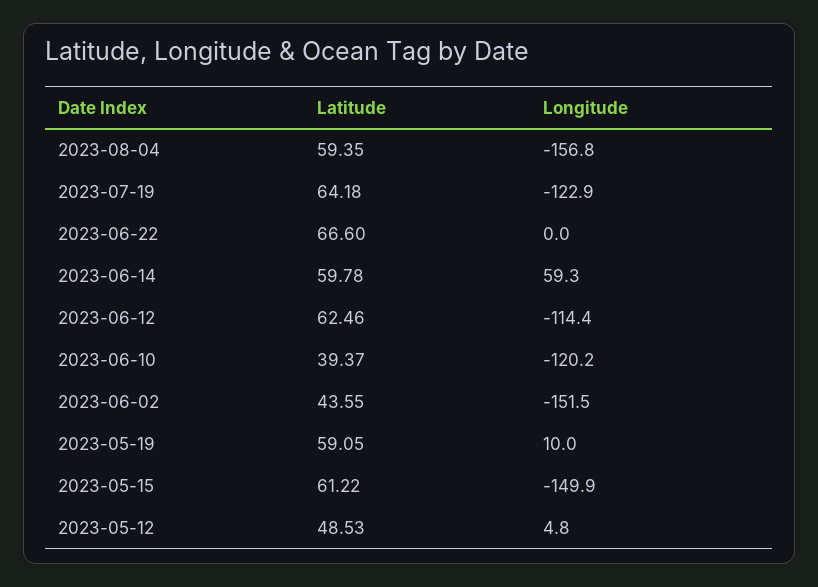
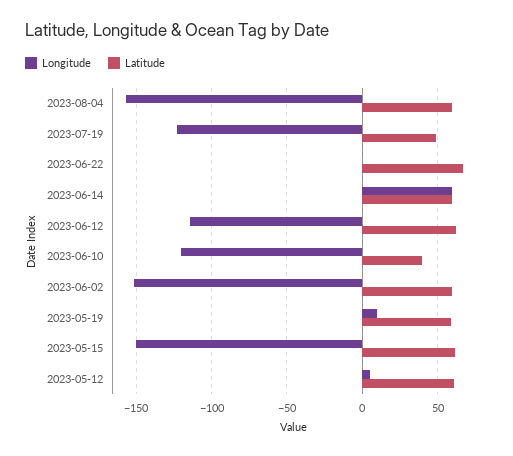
  {
    "Latitude": {
      "2023-08-04": 59.35,
-     "2023-07-19": 64.18,
+     "2023-07-19": 50,
      "2023-06-22": 66.6,
      "2023-06-14": 59.78,
      "2023-06-12": 62.46,
      "2023-06-10": 39.37,
-     "2023-06-02": 43.55,
+     "2023-06-02": 60,
      "2023-05-19": 59.05,
      "2023-05-15": 61.22,
-     "2023-05-12": 48.53
+     "2023-05-12": 60
    },
    "Longitude": {
      "2023-08-04": -156.8,
      "2023-07-19": -122.9,
      "2023-06-22": 0,
      "2023-06-14": 59.3,
      "2023-06-12": -114.4,
      "2023-06-10": -120.2,
      "2023-06-02": -151.5,
      "2023-05-19": 10,
      "2023-05-15": -149.9,
      "2023-05-12": 4.8
    }
  }

